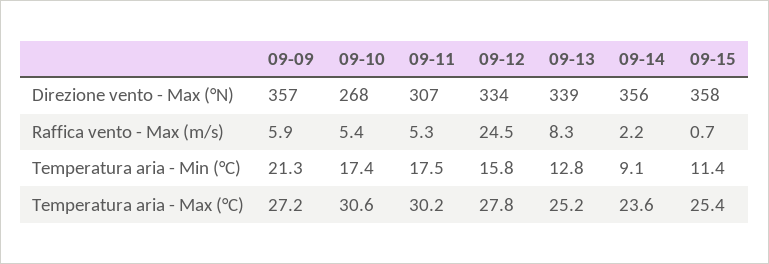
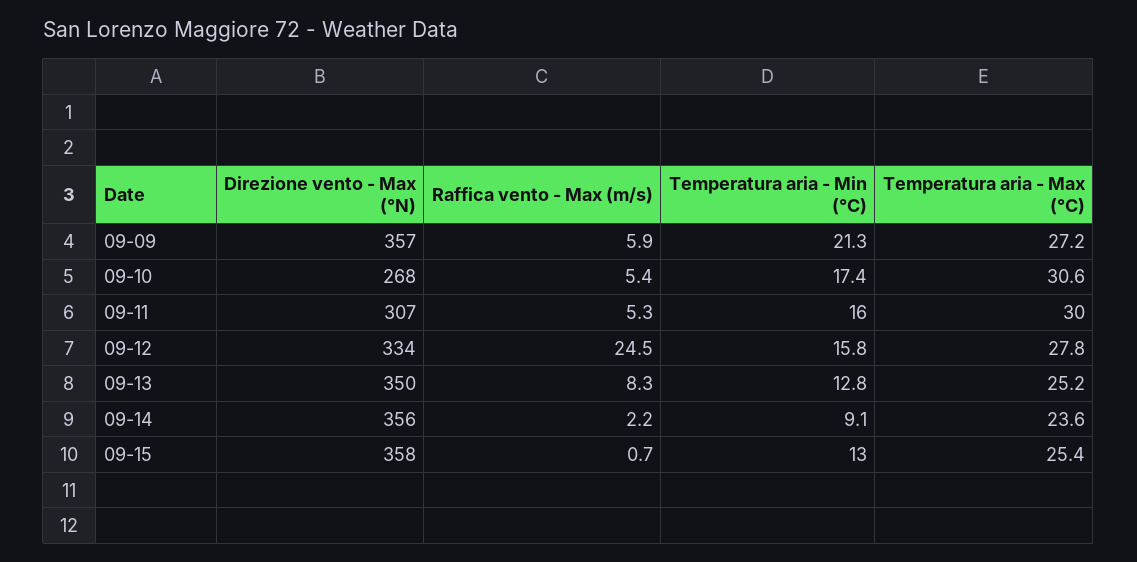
  {
    "09-09": {
      "Direzione vento - Max (°N)": 357,
      "Raffica vento - Max (m/s)": 5.9,
      "Temperatura aria - Min (°C)": 21.3,
      "Temperatura aria - Max (°C)": 27.2
    },
    "09-10": {
      "Direzione vento - Max (°N)": 268,
      "Raffica vento - Max (m/s)": 5.4,
      "Temperatura aria - Min (°C)": 17.4,
      "Temperatura aria - Max (°C)": 30.6
    },
    "09-11": {
      "Direzione vento - Max (°N)": 307,
      "Raffica vento - Max (m/s)": 5.3,
-     "Temperatura aria - Min (°C)": 17.5,
+     "Temperatura aria - Min (°C)": 16,
-     "Temperatura aria - Max (°C)": 30.2
+     "Temperatura aria - Max (°C)": 30
    },
    "09-12": {
      "Direzione vento - Max (°N)": 334,
      "Raffica vento - Max (m/s)": 24.5,
      "Temperatura aria - Min (°C)": 15.8,
      "Temperatura aria - Max (°C)": 27.8
    },
    "09-13": {
-     "Direzione vento - Max (°N)": 339,
+     "Direzione vento - Max (°N)": 350,
      "Raffica vento - Max (m/s)": 8.3,
      "Temperatura aria - Min (°C)": 12.8,
      "Temperatura aria - Max (°C)": 25.2
    },
    "09-14": {
      "Direzione vento - Max (°N)": 356,
      "Raffica vento - Max (m/s)": 2.2,
      "Temperatura aria - Min (°C)": 9.1,
      "Temperatura aria - Max (°C)": 23.6
    },
    "09-15": {
      "Direzione vento - Max (°N)": 358,
      "Raffica vento - Max (m/s)": 0.7,
-     "Temperatura aria - Min (°C)": 11.4,
+     "Temperatura aria - Min (°C)": 13,
      "Temperatura aria - Max (°C)": 25.4
    }
  }

